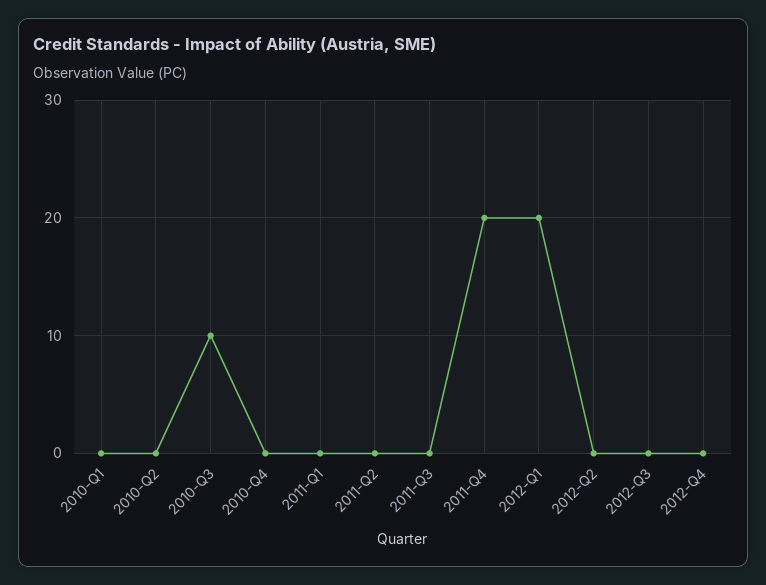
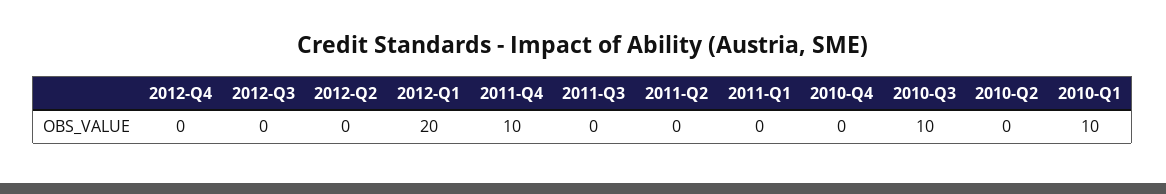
  {
-   "2010-Q1": 0,
+   "2010-Q1": 10,
    "2010-Q2": 0,
    "2010-Q3": 10,
    "2010-Q4": 0,
    "2011-Q1": 0,
    "2011-Q2": 0,
    "2011-Q3": 0,
-   "2011-Q4": 20,
+   "2011-Q4": 10,
    "2012-Q1": 20,
    "2012-Q2": 0,
    "2012-Q3": 0,
    "2012-Q4": 0
  }

